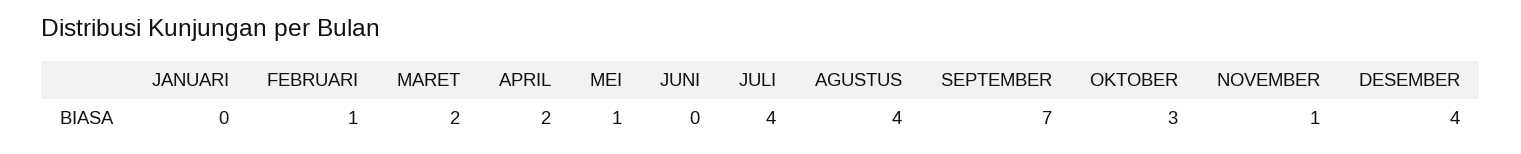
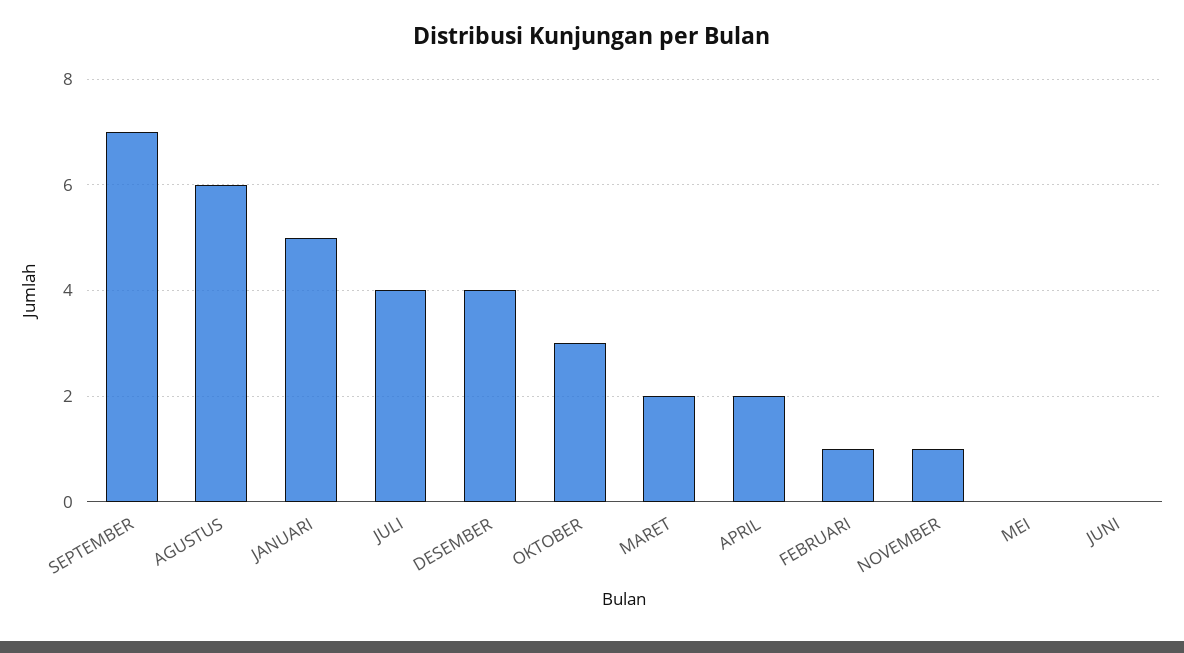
  {
-   "JANUARI": 0,
+   "JANUARI": 5,
    "FEBRUARI": 1,
    "MARET": 2,
    "APRIL": 2,
-   "MEI": 1,
+   "MEI": 0,
    "JUNI": 0,
    "JULI": 4,
-   "AGUSTUS": 4,
+   "AGUSTUS": 6,
    "SEPTEMBER": 7,
    "OKTOBER": 3,
    "NOVEMBER": 1,
    "DESEMBER": 4
  }

